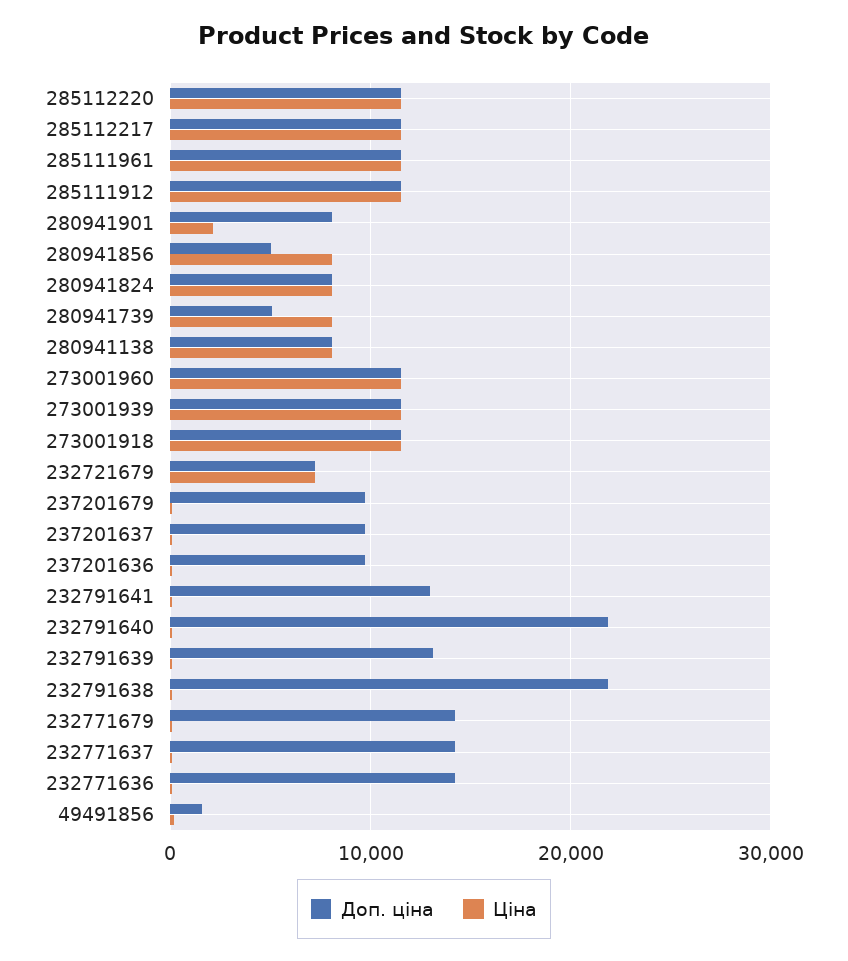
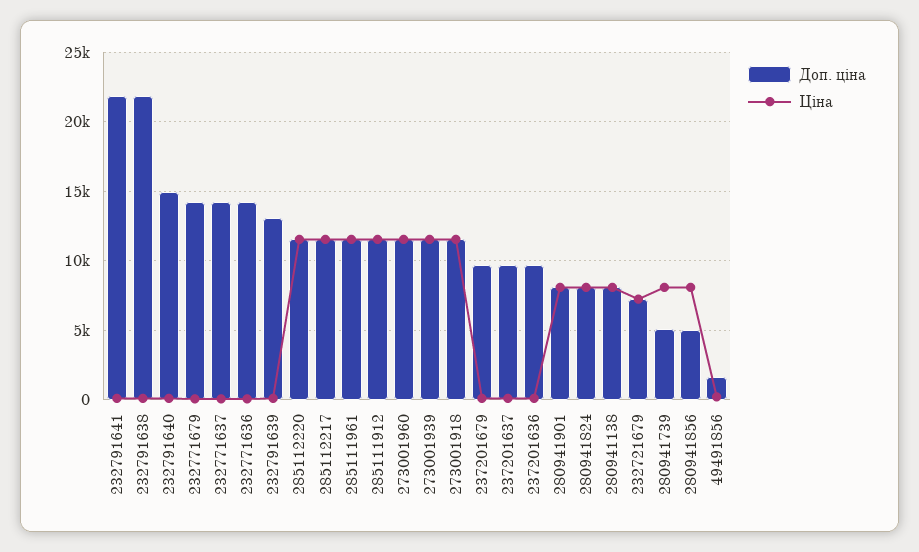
  {
    "Доп. ціна": {
      "285112220": 11500,
      "285112217": 11500,
      "285111961": 11500,
      "285111912": 11500,
      "280941901": 8000,
      "280941856": 5000,
      "280941824": 8000,
      "280941739": 5000,
      "280941138": 8000,
      "273001960": 11500,
      "273001939": 11500,
      "273001918": 11500,
      "232721679": 7000,
      "237201679": 9500,
      "237201637": 9500,
      "237201636": 9500,
-     "232791641": 13000,
+     "232791641": 22000,
-     "232791640": 22000,
+     "232791640": 15000,
      "232791639": 13000,
      "232791638": 22000,
      "232771679": 14000,
      "232771637": 14000,
      "232771636": 14000,
      "49491856": 1500
    },
    "Ціна": {
      "285112220": 11500,
      "285112217": 11500,
      "285111961": 11500,
      "285111912": 11500,
-     "280941901": 2000,
+     "280941901": 8000,
      "280941856": 8000,
      "280941824": 8000,
      "280941739": 8000,
      "280941138": 8000,
      "273001960": 11500,
      "273001939": 11500,
      "273001918": 11500,
      "232721679": 7000,
      "237201679": 0,
      "237201637": 0,
      "237201636": 0,
      "232791641": 0,
      "232791640": 0,
      "232791639": 0,
      "232791638": 0,
      "232771679": 0,
      "232771637": 0,
      "232771636": 0,
      "49491856": 0
    }
  }

